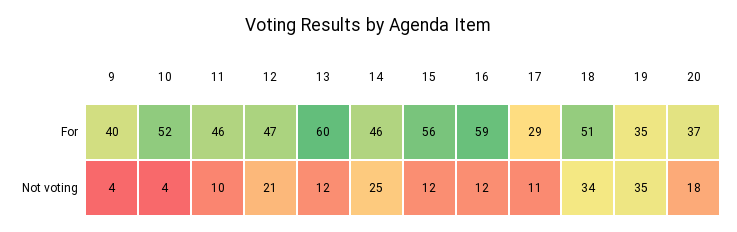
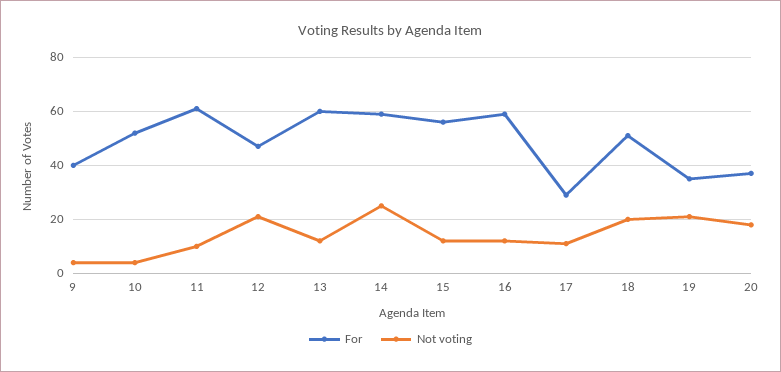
  {
    "For": {
      "9": 40,
      "10": 52,
-     "11": 46,
+     "11": 60,
      "12": 47,
      "13": 60,
-     "14": 46,
+     "14": 60,
      "15": 56,
      "16": 59,
      "17": 29,
      "18": 51,
      "19": 35,
      "20": 37
    },
    "Not voting": {
      "9": 4,
      "10": 4,
      "11": 10,
      "12": 21,
      "13": 12,
      "14": 25,
      "15": 12,
      "16": 12,
      "17": 11,
-     "18": 34,
+     "18": 20,
-     "19": 35,
+     "19": 20,
      "20": 18
    }
  }

